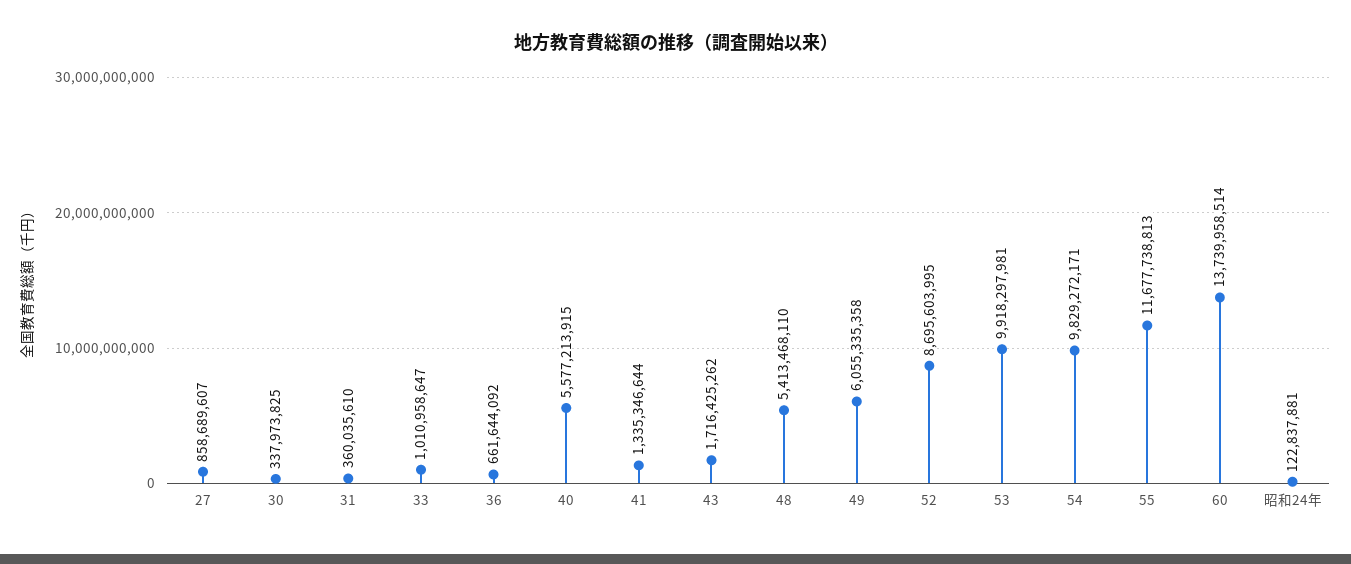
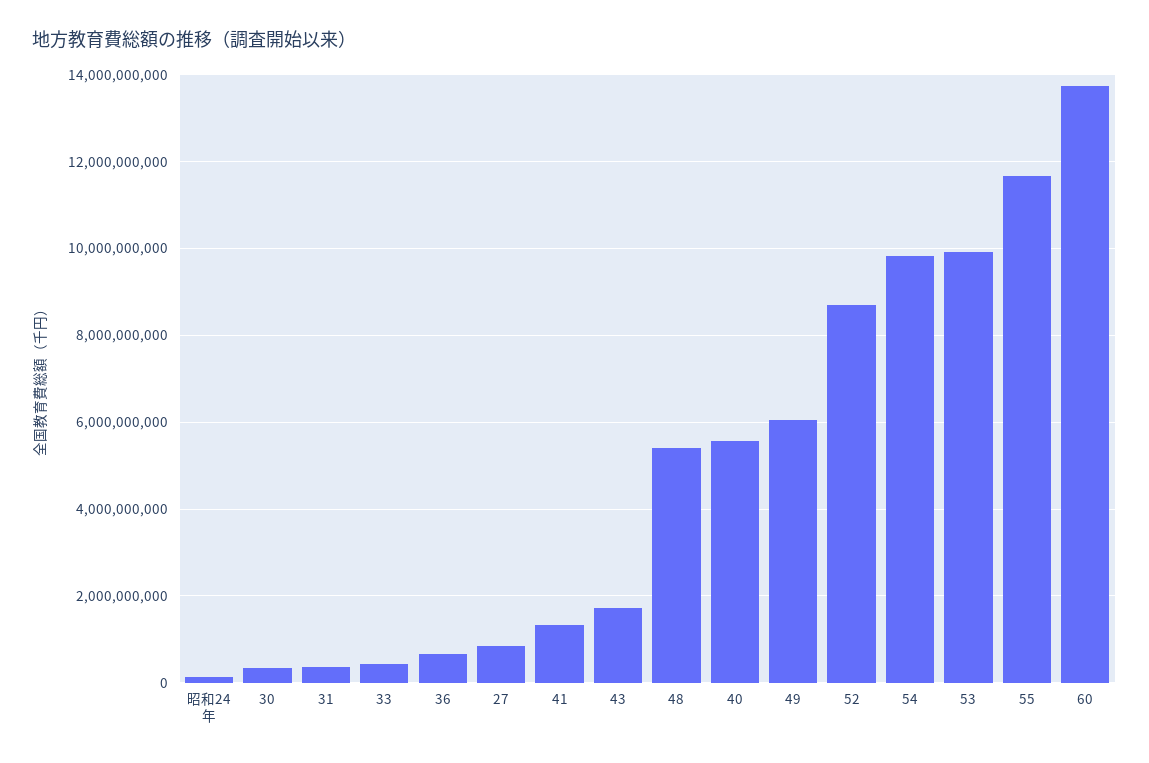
  {
    "27": 858689607,
    "30": 337973825,
    "31": 360035610,
-   "33": 1010958647,
+   "33": 400000000,
    "36": 661644092,
    "40": 5577213915,
    "41": 1335346644,
    "43": 1716425262,
    "48": 5413468110,
    "49": 6055335358,
    "52": 8695603995,
    "53": 9918297981,
    "54": 9829272171,
    "55": 11677738813,
    "60": 13739958514,
    "昭和24年": 122837881
  }

